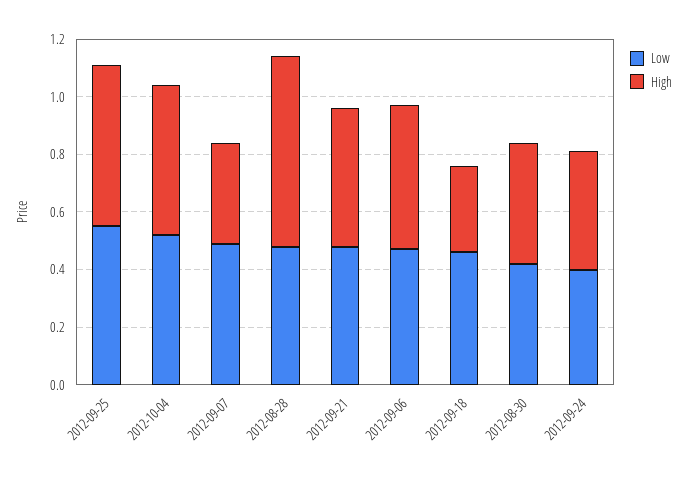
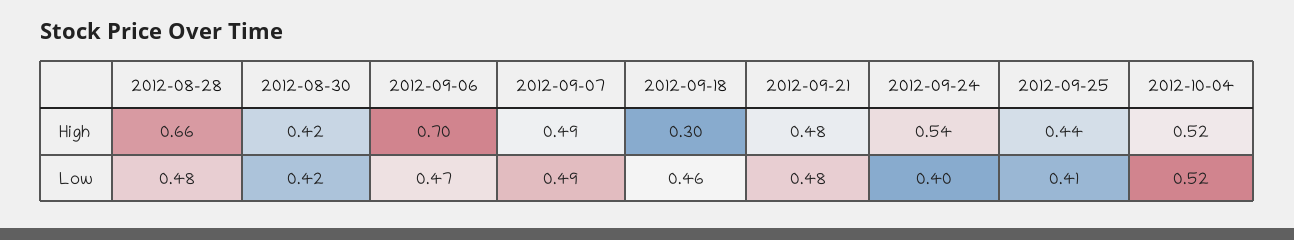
  {
    "Low": {
-     "2012-09-25": 0.55,
+     "2012-09-25": 0.41,
      "2012-10-04": 0.52,
      "2012-09-07": 0.49,
      "2012-08-28": 0.48,
      "2012-09-21": 0.48,
      "2012-09-06": 0.47,
      "2012-09-18": 0.46,
      "2012-08-30": 0.42,
      "2012-09-24": 0.4
    },
    "High": {
-     "2012-09-25": 0.55,
+     "2012-09-25": 0.44,
      "2012-10-04": 0.52,
-     "2012-09-07": 0.35,
+     "2012-09-07": 0.49,
      "2012-08-28": 0.66,
      "2012-09-21": 0.48,
-     "2012-09-06": 0.5,
+     "2012-09-06": 0.7,
      "2012-09-18": 0.3,
      "2012-08-30": 0.42,
-     "2012-09-24": 0.4
+     "2012-09-24": 0.54
    }
  }

